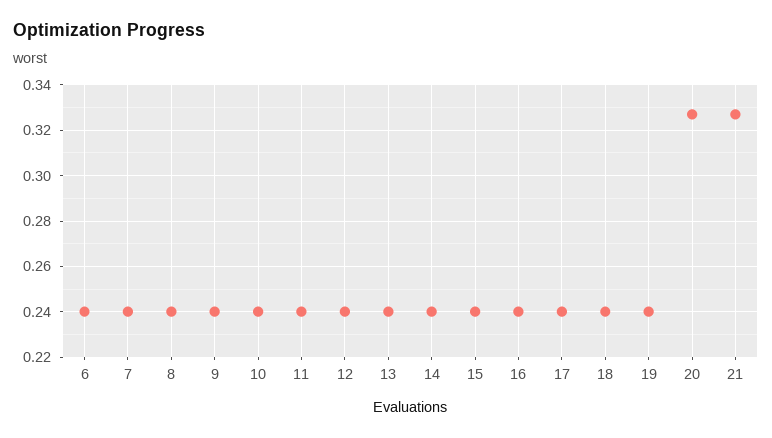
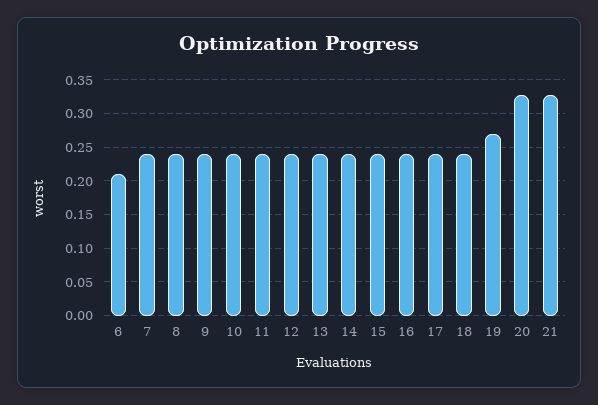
  {
-   "6": 0.24,
+   "6": 0.21,
    "7": 0.24,
    "8": 0.24,
    "9": 0.24,
    "10": 0.24,
    "11": 0.24,
    "12": 0.24,
    "13": 0.24,
    "14": 0.24,
    "15": 0.24,
    "16": 0.24,
    "17": 0.24,
    "18": 0.24,
-   "19": 0.24,
+   "19": 0.27,
    "20": 0.325,
    "21": 0.325
  }

